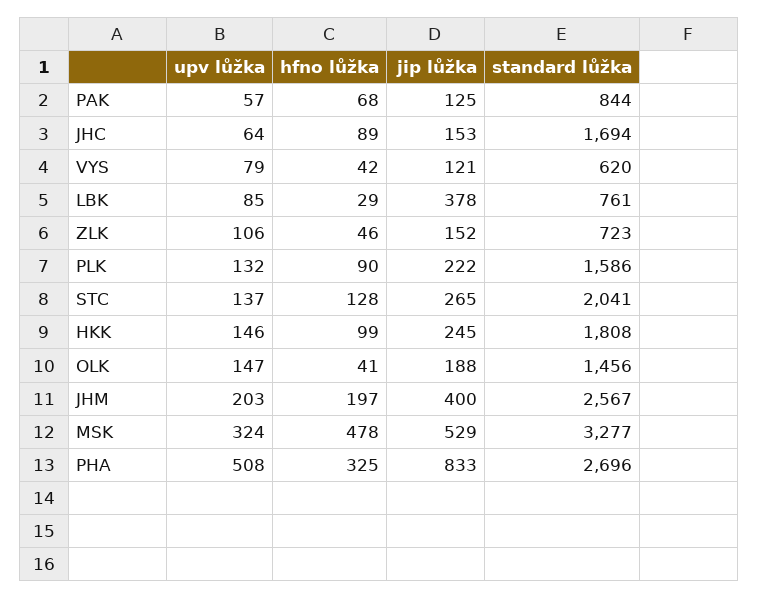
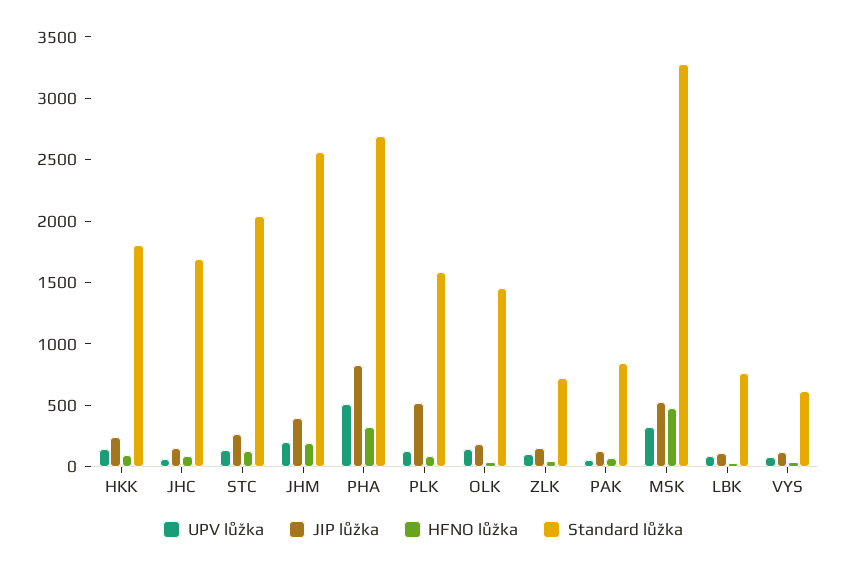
  {
    "upv lůžka": {
      "PAK": 57,
      "JHC": 64,
      "VYS": 79,
      "LBK": 85,
      "ZLK": 106,
      "PLK": 132,
      "STC": 137,
      "HKK": 146,
      "OLK": 147,
      "JHM": 203,
      "MSK": 324,
      "PHA": 508
    },
    "hfno lůžka": {
      "PAK": 68,
      "JHC": 89,
      "VYS": 42,
      "LBK": 29,
      "ZLK": 46,
      "PLK": 90,
      "STC": 128,
      "HKK": 99,
      "OLK": 41,
      "JHM": 197,
      "MSK": 478,
      "PHA": 325
    },
    "jip lůžka": {
      "PAK": 125,
      "JHC": 153,
      "VYS": 121,
-     "LBK": 378,
+     "LBK": 100,
      "ZLK": 152,
-     "PLK": 222,
+     "PLK": 500,
      "STC": 265,
      "HKK": 245,
      "OLK": 188,
      "JHM": 400,
      "MSK": 529,
      "PHA": 833
    },
    "standard lůžka": {
      "PAK": 844,
      "JHC": 1694,
      "VYS": 620,
      "LBK": 761,
      "ZLK": 723,
      "PLK": 1586,
      "STC": 2041,
      "HKK": 1808,
      "OLK": 1456,
      "JHM": 2567,
      "MSK": 3277,
      "PHA": 2696
    }
  }

